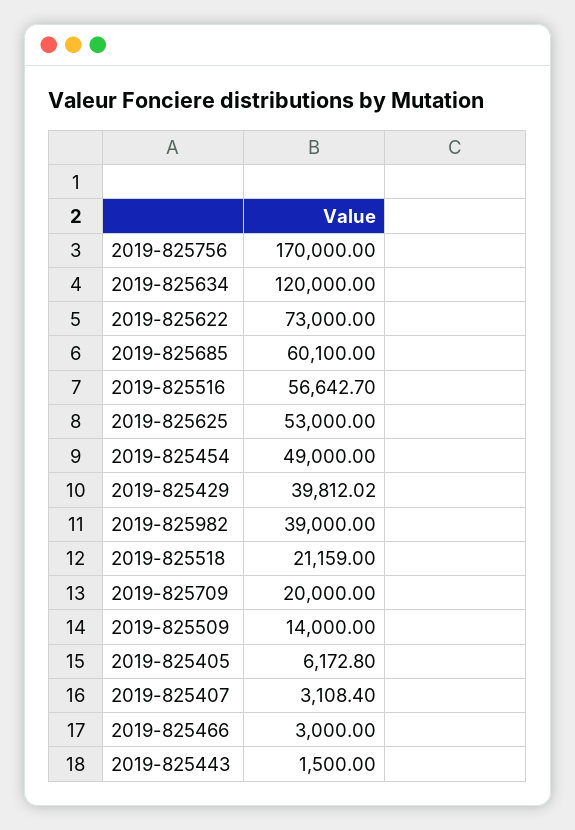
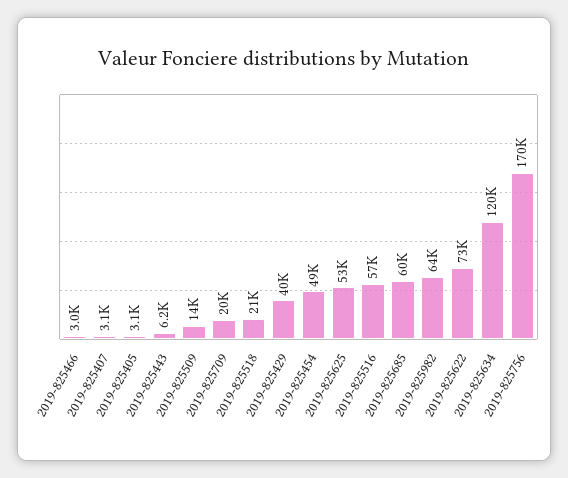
  {
    "2019-825756": 170000,
    "2019-825634": 120000,
    "2019-825622": 73000,
    "2019-825685": 60100,
    "2019-825516": 56642.7,
    "2019-825625": 53000,
    "2019-825454": 49000,
    "2019-825429": 39812.02,
-   "2019-825982": 39000,
+   "2019-825982": 64000,
    "2019-825518": 21159,
    "2019-825709": 20000,
    "2019-825509": 14000,
-   "2019-825405": 6172.8,
+   "2019-825405": 3100,
    "2019-825407": 3108.4,
    "2019-825466": 3000,
-   "2019-825443": 1500
+   "2019-825443": 6200
  }

